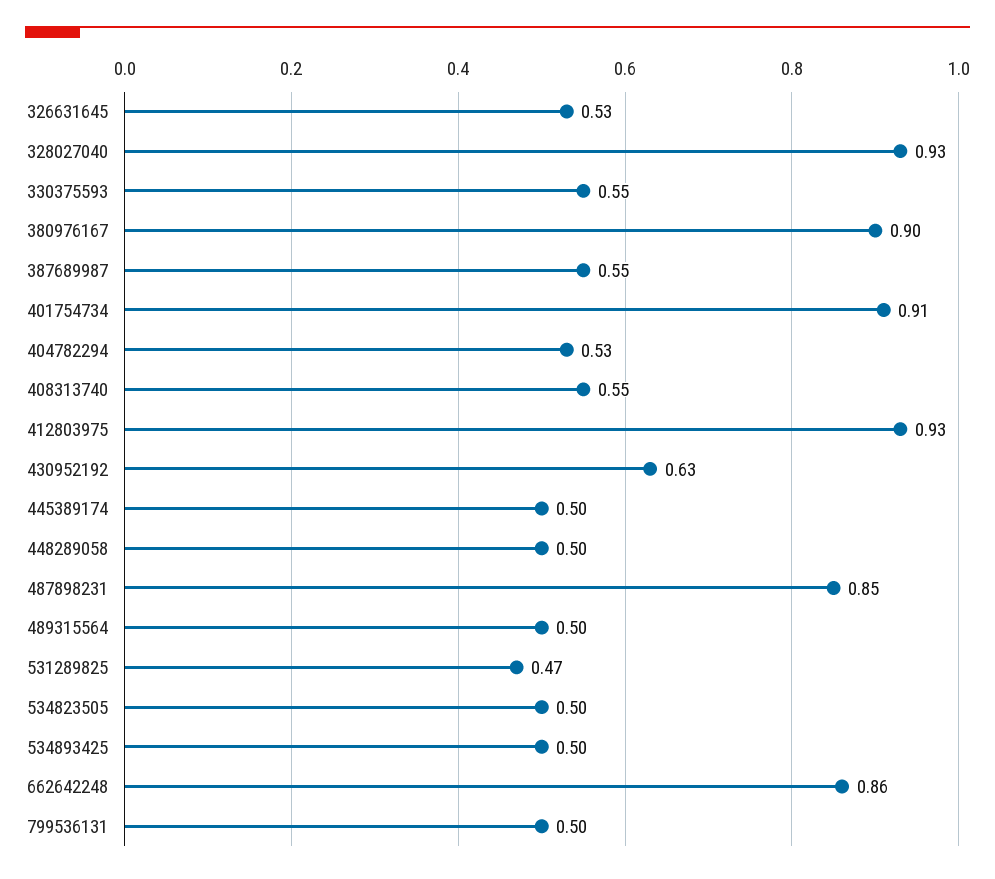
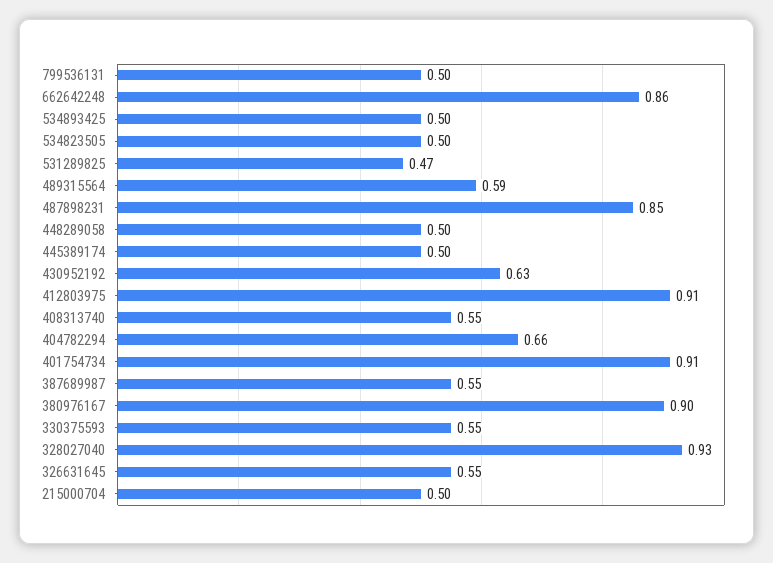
  {
-   "326631645": 0.53,
+   "326631645": 0.55,
    "328027040": 0.93,
    "330375593": 0.55,
    "380976167": 0.9,
    "387689987": 0.55,
    "401754734": 0.91,
-   "404782294": 0.53,
+   "404782294": 0.66,
    "408313740": 0.55,
-   "412803975": 0.93,
+   "412803975": 0.91,
    "430952192": 0.63,
    "445389174": 0.5,
    "448289058": 0.5,
    "487898231": 0.85,
-   "489315564": 0.5,
+   "489315564": 0.59,
    "531289825": 0.47,
    "534823505": 0.5,
    "534893425": 0.5,
    "662642248": 0.86,
-   "799536131": 0.5
+   "799536131": 0.5,
+   "215000704": 0.5
  }

